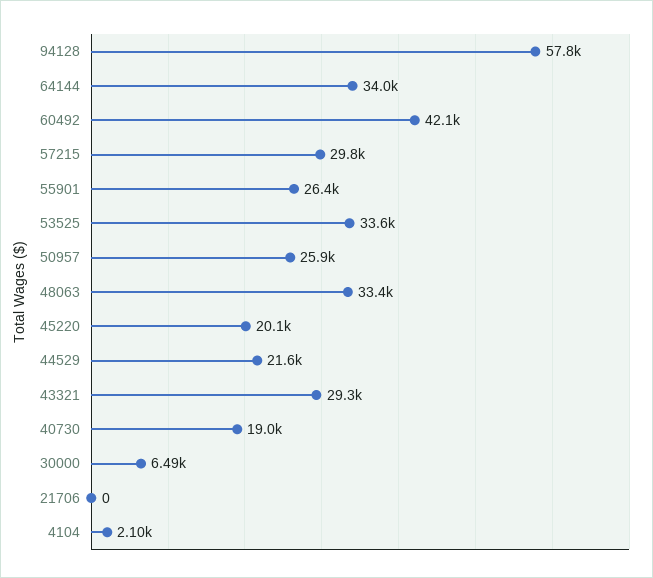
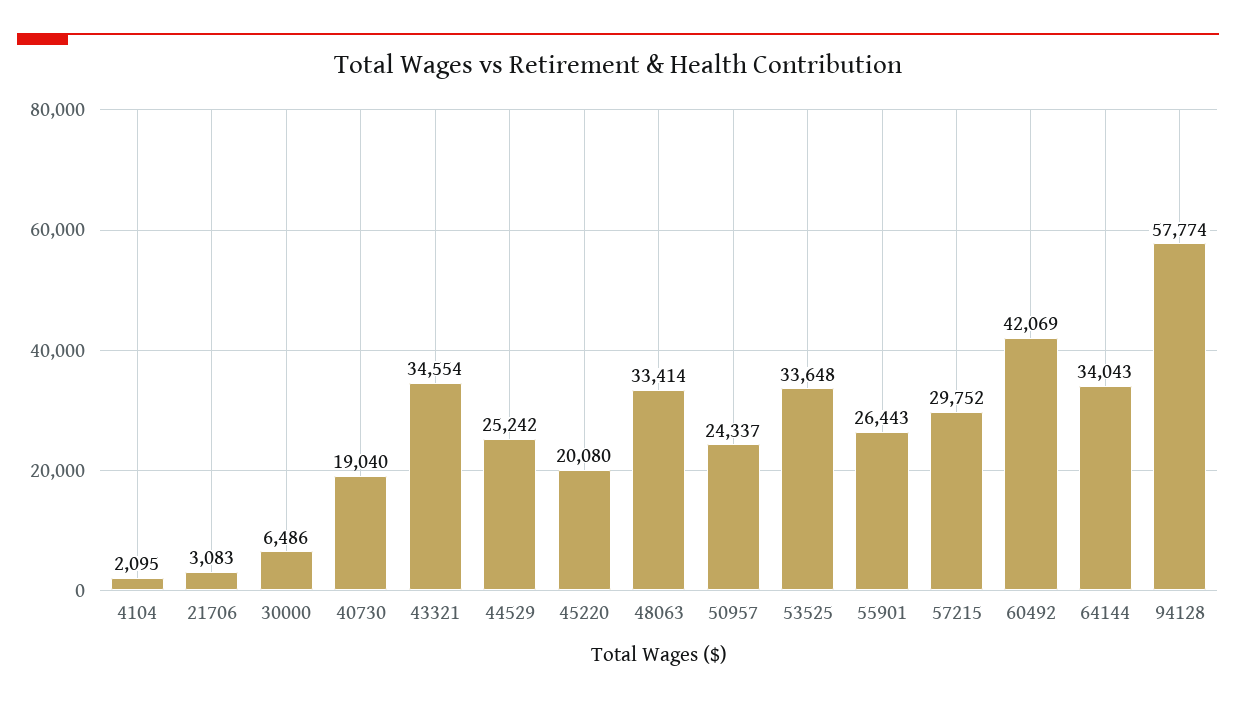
  {
    "94128": 57774,
    "64144": 34043,
    "60492": 42069,
    "57215": 29752,
    "55901": 26443,
    "53525": 33648,
-   "50957": 25900,
+   "50957": 24337,
    "48063": 33414,
    "45220": 20080,
-   "44529": 21600,
+   "44529": 25242,
-   "43321": 29300,
+   "43321": 34554,
    "40730": 19040,
    "30000": 6486,
-   "21706": 0,
+   "21706": 3083,
    "4104": 2095
  }

